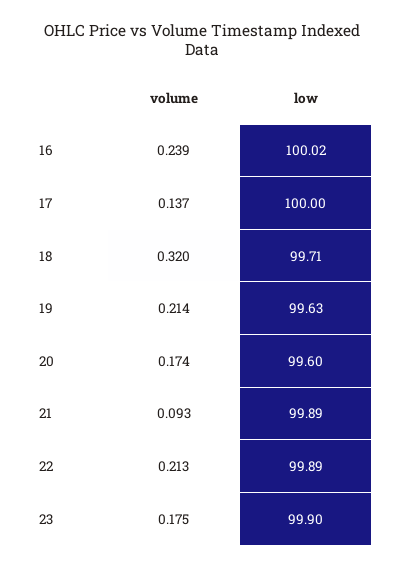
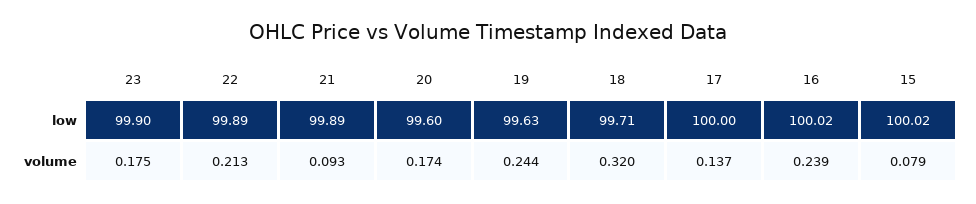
  {
    "volume": {
      "16": 0.239,
      "17": 0.137,
      "18": 0.32,
-     "19": 0.214,
+     "19": 0.244,
      "20": 0.174,
      "21": 0.093,
      "22": 0.213,
-     "23": 0.175
+     "23": 0.175,
+     "15": 0.079
    },
    "low": {
      "16": 100.02,
      "17": 100,
      "18": 99.71,
      "19": 99.63,
      "20": 99.6,
      "21": 99.89,
      "22": 99.89,
-     "23": 99.9
+     "23": 99.9,
+     "15": 100.02
    }
  }

